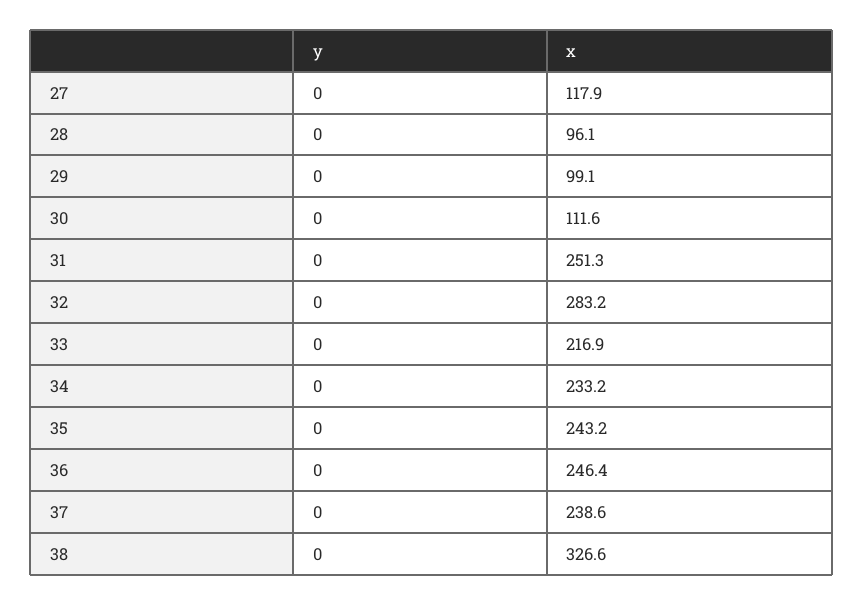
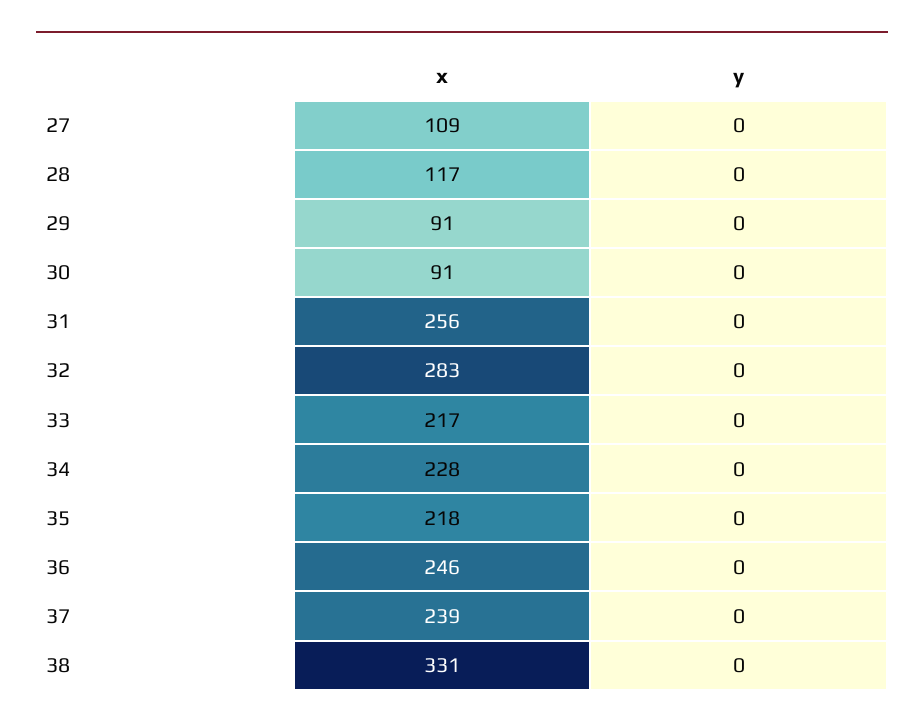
  {
    "y": {
      "27": 0,
      "28": 0,
      "29": 0,
      "30": 0,
      "31": 0,
      "32": 0,
      "33": 0,
      "34": 0,
      "35": 0,
      "36": 0,
      "37": 0,
      "38": 0
    },
    "x": {
-     "27": 117.9,
+     "27": 109,
-     "28": 96.1,
+     "28": 117,
-     "29": 99.1,
+     "29": 91,
-     "30": 111.6,
+     "30": 91,
-     "31": 251.3,
+     "31": 256,
      "32": 283.2,
      "33": 216.9,
-     "34": 233.2,
+     "34": 228,
-     "35": 243.2,
+     "35": 218,
      "36": 246.4,
      "37": 238.6,
-     "38": 326.6
+     "38": 331
    }
  }

